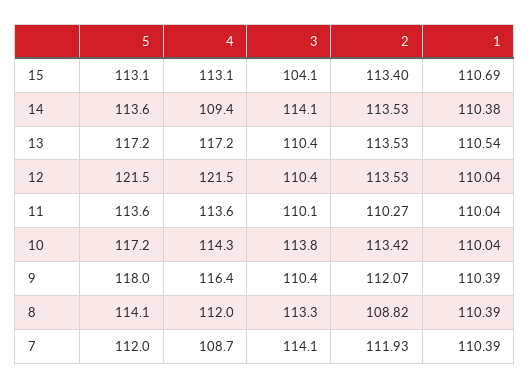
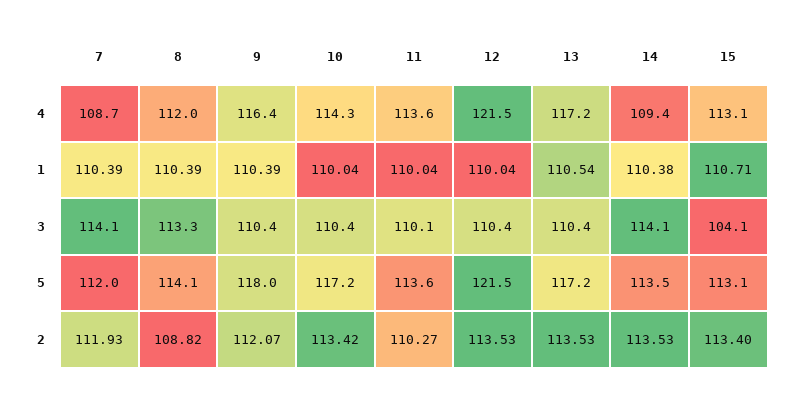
  {
    "5": {
      "15": 113.1,
-     "14": 113.6,
+     "14": 113.5,
      "13": 117.2,
      "12": 121.5,
      "11": 113.6,
      "10": 117.2,
      "9": 118,
      "8": 114.1,
      "7": 112
    },
    "4": {
      "15": 113.1,
      "14": 109.4,
      "13": 117.2,
      "12": 121.5,
      "11": 113.6,
      "10": 114.3,
      "9": 116.4,
      "8": 112,
      "7": 108.7
    },
    "3": {
      "15": 104.1,
      "14": 114.1,
      "13": 110.4,
      "12": 110.4,
      "11": 110.1,
-     "10": 113.8,
+     "10": 110.4,
      "9": 110.4,
      "8": 113.3,
      "7": 114.1
    },
    "2": {
      "15": 113.4,
      "14": 113.53,
      "13": 113.53,
      "12": 113.53,
      "11": 110.27,
      "10": 113.42,
      "9": 112.07,
      "8": 108.82,
      "7": 111.93
    },
    "1": {
-     "15": 110.69,
+     "15": 110.71,
      "14": 110.38,
      "13": 110.54,
      "12": 110.04,
      "11": 110.04,
      "10": 110.04,
      "9": 110.39,
      "8": 110.39,
      "7": 110.39
    }
  }

